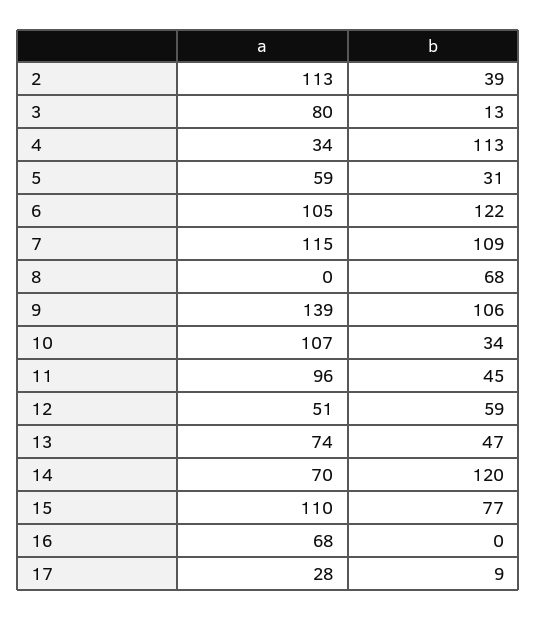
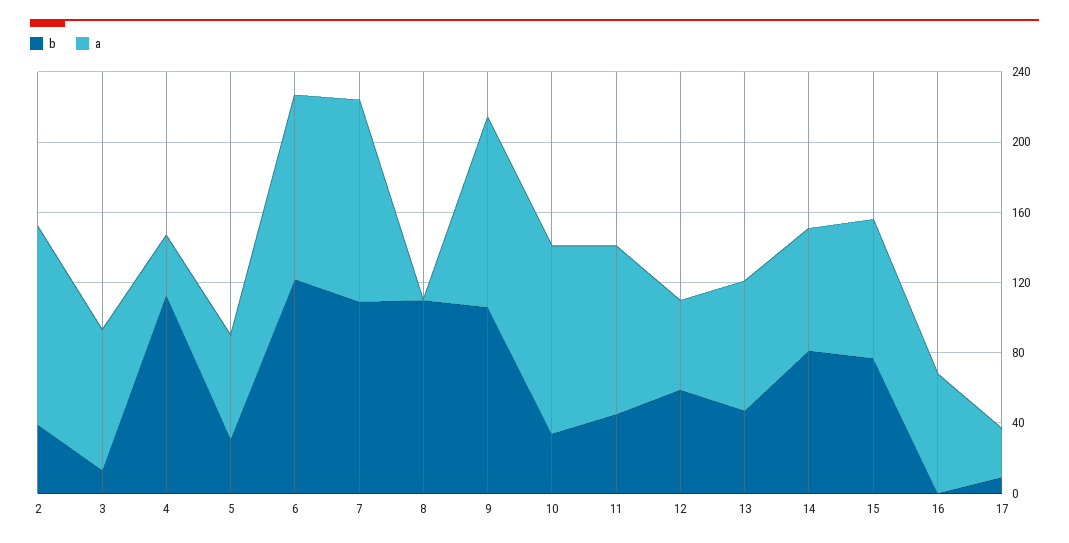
  {
    "a": {
      "2": 113,
      "3": 80,
      "4": 34,
      "5": 59,
      "6": 105,
      "7": 115,
      "8": 0,
-     "9": 139,
+     "9": 110,
      "10": 107,
      "11": 96,
      "12": 51,
      "13": 74,
      "14": 70,
-     "15": 110,
+     "15": 80,
      "16": 68,
      "17": 28
    },
    "b": {
      "2": 39,
      "3": 13,
      "4": 113,
      "5": 31,
      "6": 122,
      "7": 109,
-     "8": 68,
+     "8": 110,
      "9": 106,
      "10": 34,
      "11": 45,
      "12": 59,
      "13": 47,
-     "14": 120,
+     "14": 80,
      "15": 77,
      "16": 0,
      "17": 9
    }
  }

